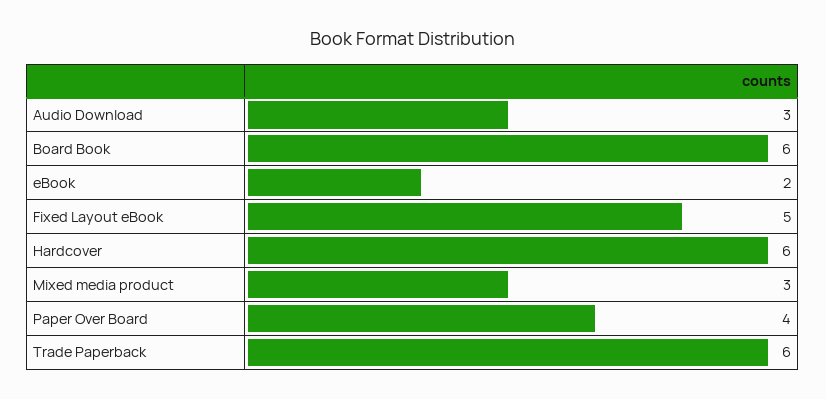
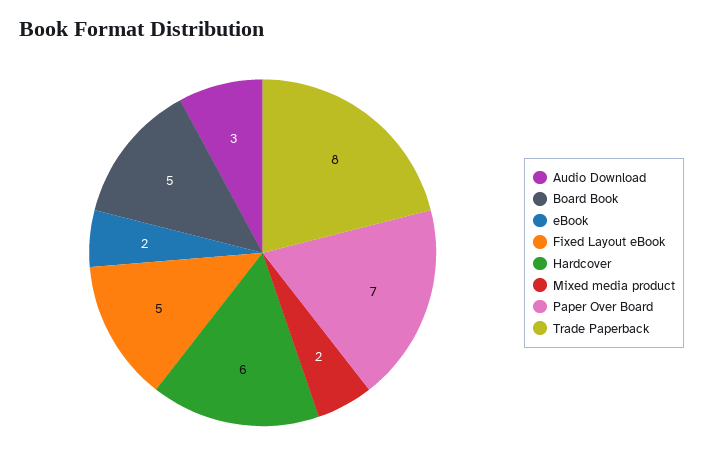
  {
    "Audio Download": 3,
-   "Board Book": 6,
+   "Board Book": 5,
    "eBook": 2,
    "Fixed Layout eBook": 5,
    "Hardcover": 6,
-   "Mixed media product": 3,
+   "Mixed media product": 2,
-   "Paper Over Board": 4,
+   "Paper Over Board": 7,
-   "Trade Paperback": 6
+   "Trade Paperback": 8
  }

